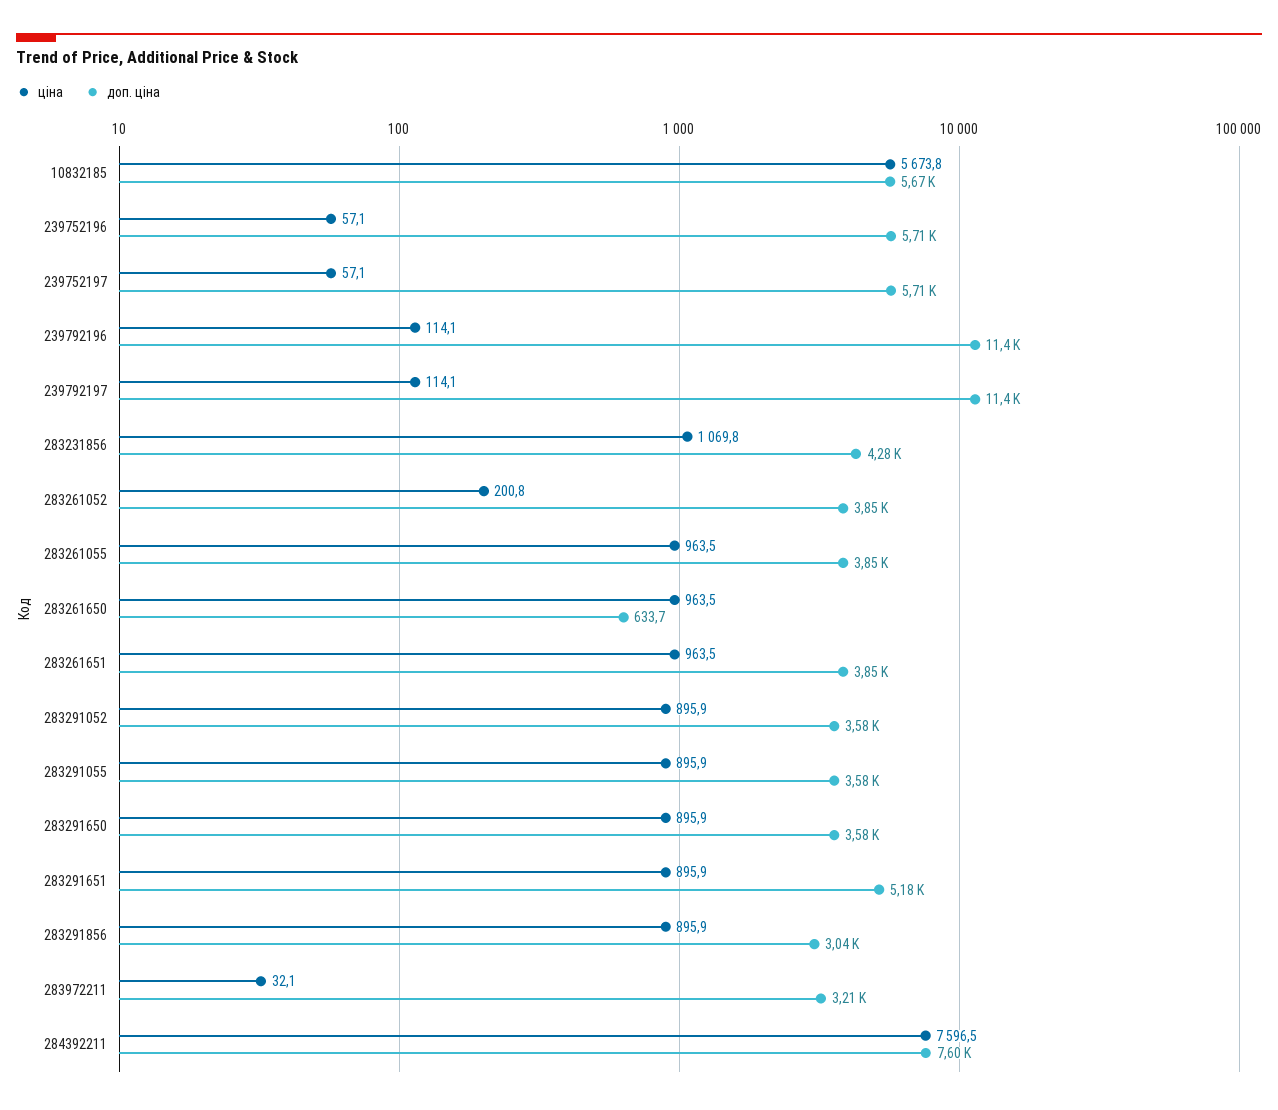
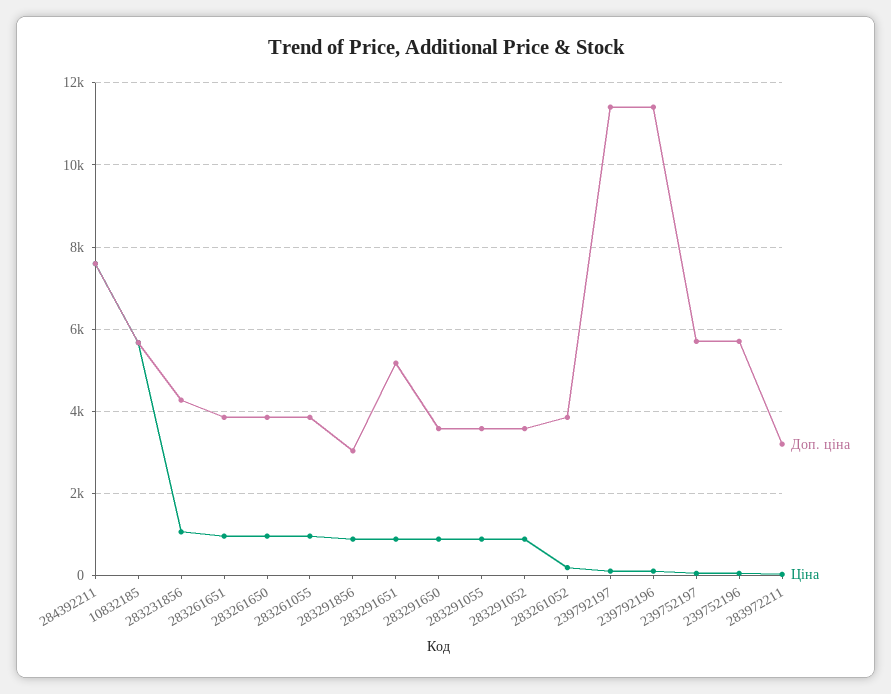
  {
    "ціна": {
      "10832185": 5673.8,
      "239752196": 57.1,
      "239752197": 57.1,
      "239792196": 114.1,
      "239792197": 114.1,
      "283231856": 1069.8,
      "283261052": 200.8,
      "283261055": 963.5,
      "283261650": 963.5,
      "283261651": 963.5,
      "283291052": 895.9,
      "283291055": 895.9,
      "283291650": 895.9,
      "283291651": 895.9,
      "283291856": 895.9,
      "283972211": 32.1,
      "284392211": 7596.5
    },
    "доп. ціна": {
      "10832185": 5670,
      "239752196": 5710,
      "239752197": 5710,
      "239792196": 11400,
      "239792197": 11400,
      "283231856": 4280,
      "283261052": 3850,
      "283261055": 3850,
-     "283261650": 633.7,
+     "283261650": 3800,
      "283261651": 3850,
      "283291052": 3580,
      "283291055": 3580,
      "283291650": 3580,
      "283291651": 5180,
      "283291856": 3040,
      "283972211": 3210,
      "284392211": 7600
    }
  }

